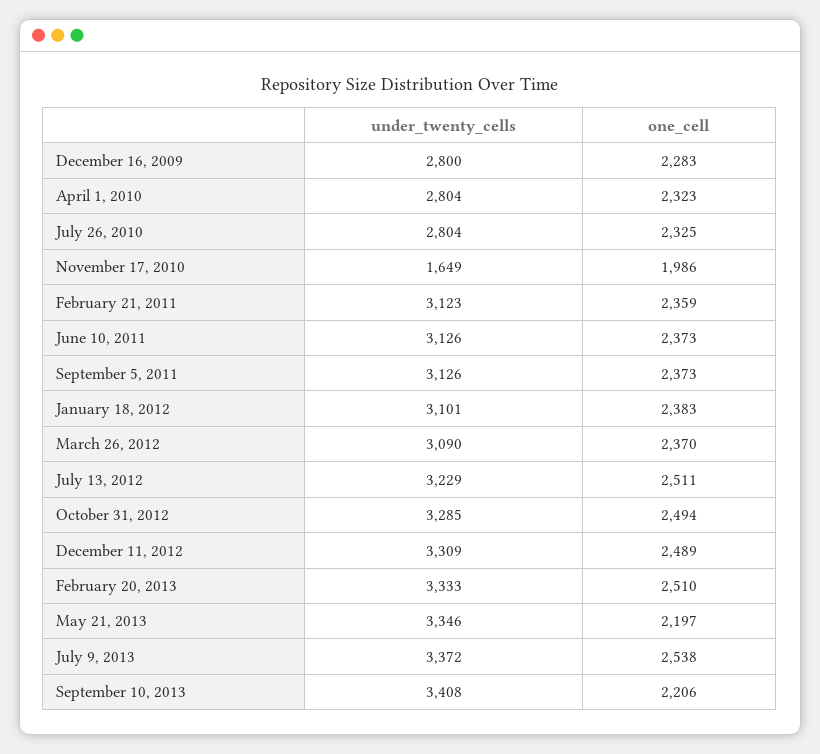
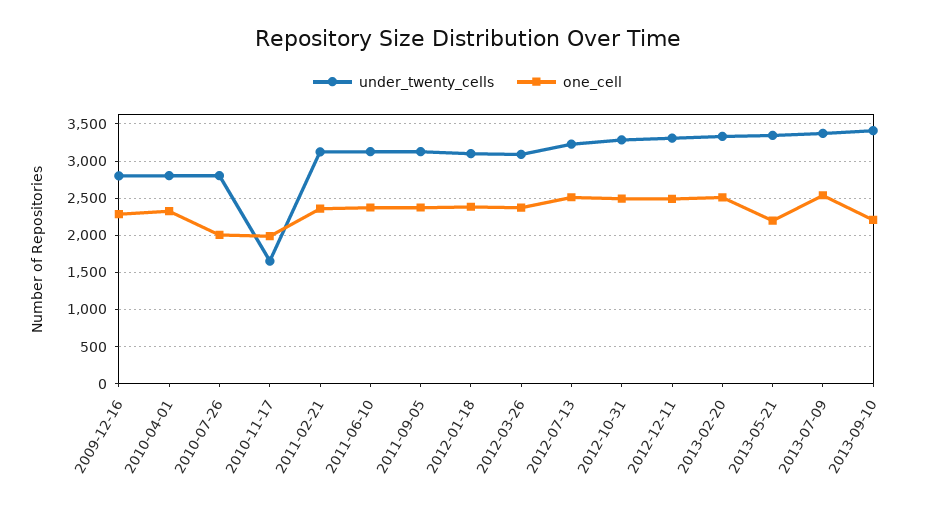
  {
    "under_twenty_cells": {
      "December 16, 2009": 2800,
      "April 1, 2010": 2804,
      "July 26, 2010": 2804,
      "November 17, 2010": 1649,
      "February 21, 2011": 3123,
      "June 10, 2011": 3126,
      "September 5, 2011": 3126,
      "January 18, 2012": 3101,
      "March 26, 2012": 3090,
      "July 13, 2012": 3229,
      "October 31, 2012": 3285,
      "December 11, 2012": 3309,
      "February 20, 2013": 3333,
      "May 21, 2013": 3346,
      "July 9, 2013": 3372,
      "September 10, 2013": 3408
    },
    "one_cell": {
      "December 16, 2009": 2283,
      "April 1, 2010": 2323,
-     "July 26, 2010": 2325,
+     "July 26, 2010": 2000,
      "November 17, 2010": 1986,
      "February 21, 2011": 2359,
      "June 10, 2011": 2373,
      "September 5, 2011": 2373,
      "January 18, 2012": 2383,
      "March 26, 2012": 2370,
      "July 13, 2012": 2511,
      "October 31, 2012": 2494,
      "December 11, 2012": 2489,
      "February 20, 2013": 2510,
      "May 21, 2013": 2197,
      "July 9, 2013": 2538,
      "September 10, 2013": 2206
    }
  }

